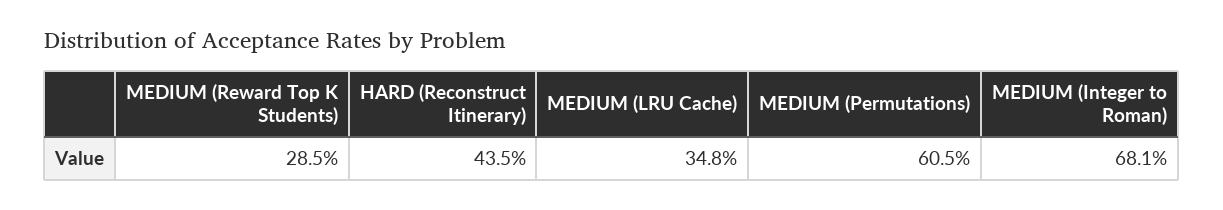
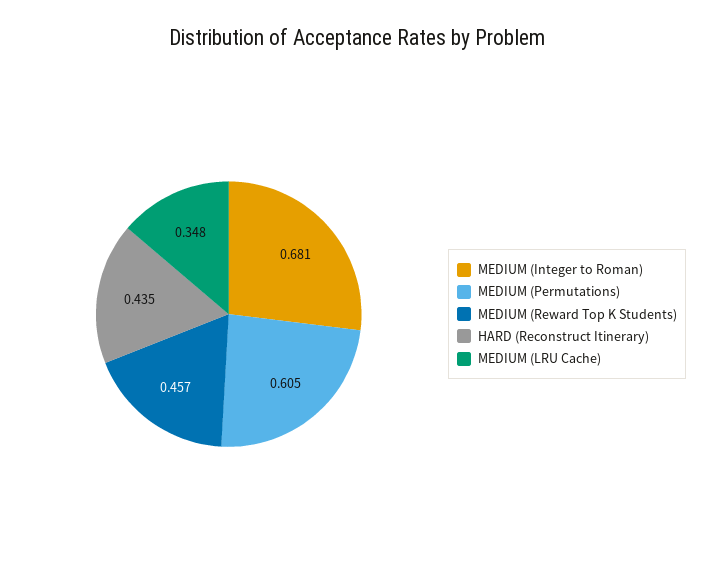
  {
-   "MEDIUM (Reward Top K Students)": 0.285,
+   "MEDIUM (Reward Top K Students)": 0.457,
    "HARD (Reconstruct Itinerary)": 0.435,
    "MEDIUM (LRU Cache)": 0.348,
    "MEDIUM (Permutations)": 0.605,
    "MEDIUM (Integer to Roman)": 0.681
  }

